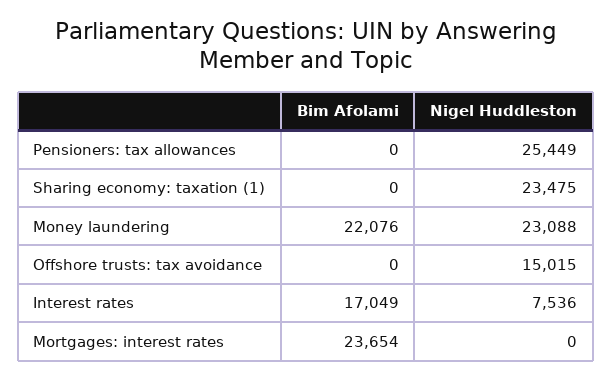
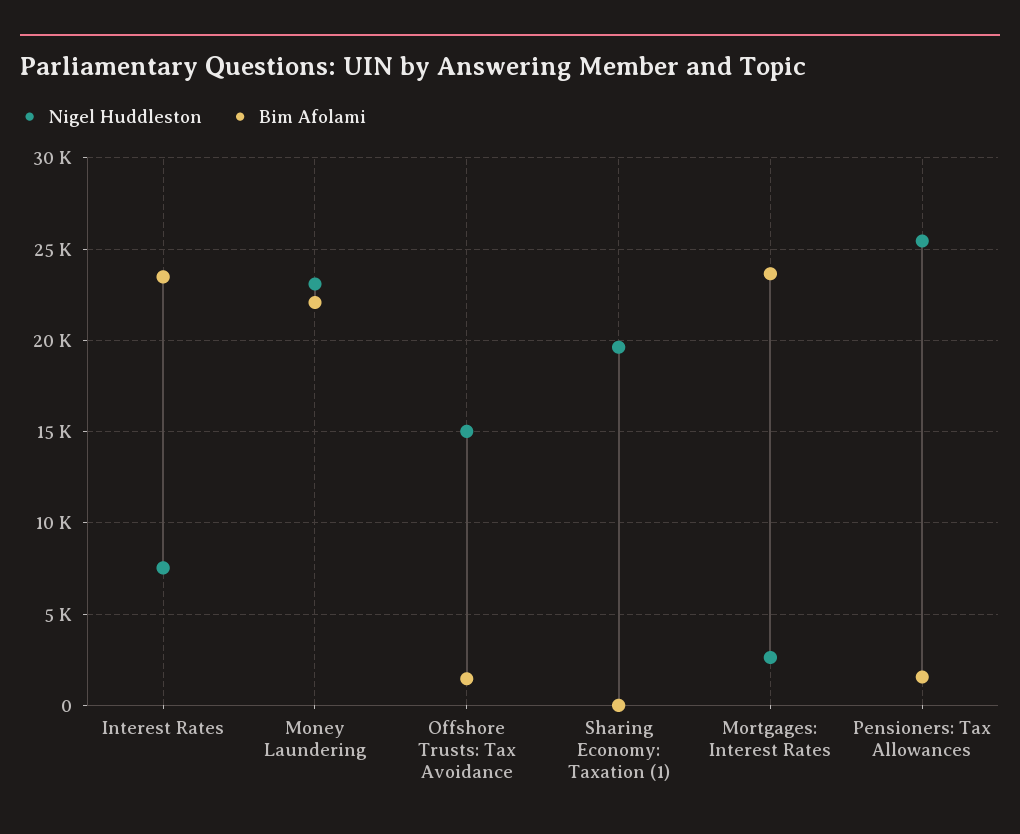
  {
    "Bim Afolami": {
-     "Pensioners: tax allowances": 0,
+     "Pensioners: tax allowances": 1500,
      "Sharing economy: taxation (1)": 0,
      "Money laundering": 22076,
-     "Offshore trusts: tax avoidance": 0,
+     "Offshore trusts: tax avoidance": 1500,
-     "Interest rates": 17049,
+     "Interest rates": 23500,
      "Mortgages: interest rates": 23654
    },
    "Nigel Huddleston": {
      "Pensioners: tax allowances": 25449,
-     "Sharing economy: taxation (1)": 23475,
+     "Sharing economy: taxation (1)": 19500,
      "Money laundering": 23088,
      "Offshore trusts: tax avoidance": 15015,
      "Interest rates": 7536,
-     "Mortgages: interest rates": 0
+     "Mortgages: interest rates": 2500
    }
  }

